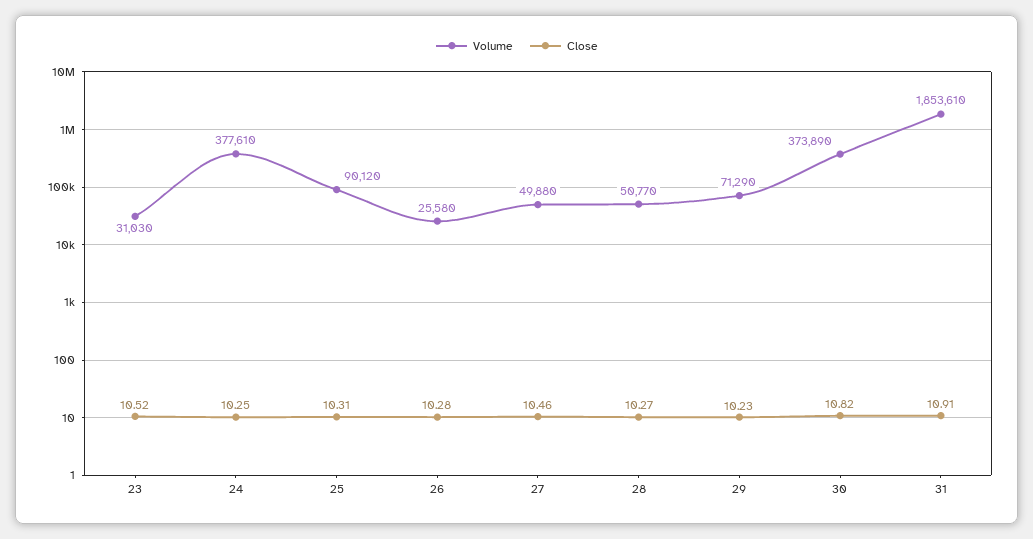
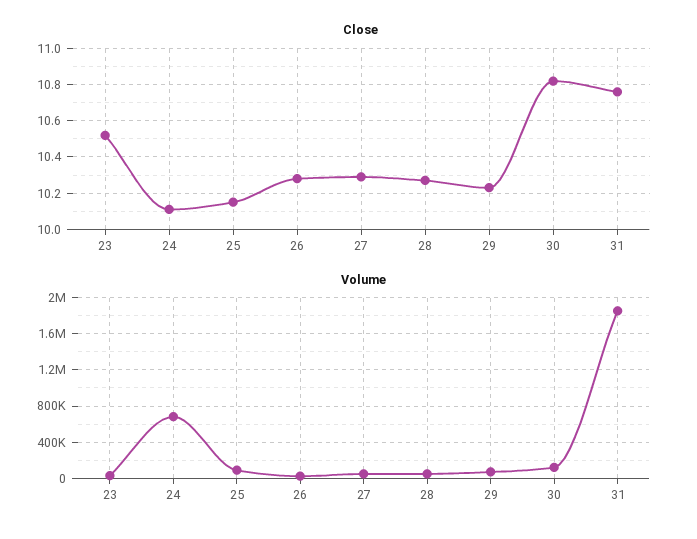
  {
    "Volume": {
      "23": 31030,
-     "24": 377610,
+     "24": 700000,
      "25": 90120,
      "26": 25580,
      "27": 49880,
      "28": 50770,
      "29": 71290,
-     "30": 373890,
+     "30": 100000,
      "31": 1853610
    },
    "Close": {
      "23": 10.52,
-     "24": 10.25,
+     "24": 10.1,
-     "25": 10.31,
+     "25": 10.15,
      "26": 10.28,
-     "27": 10.46,
+     "27": 10.3,
      "28": 10.27,
      "29": 10.23,
      "30": 10.82,
-     "31": 10.91
+     "31": 10.75
    }
  }

